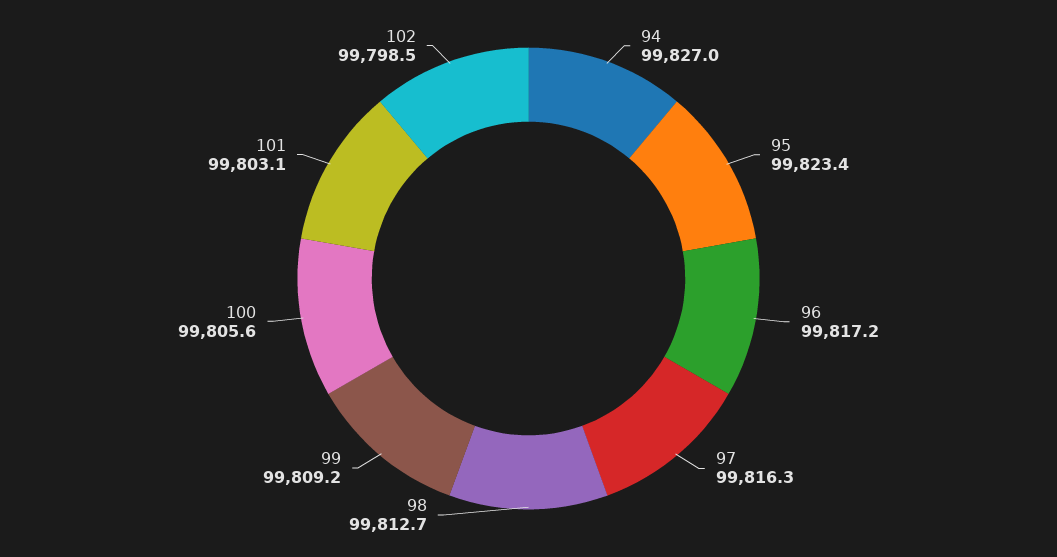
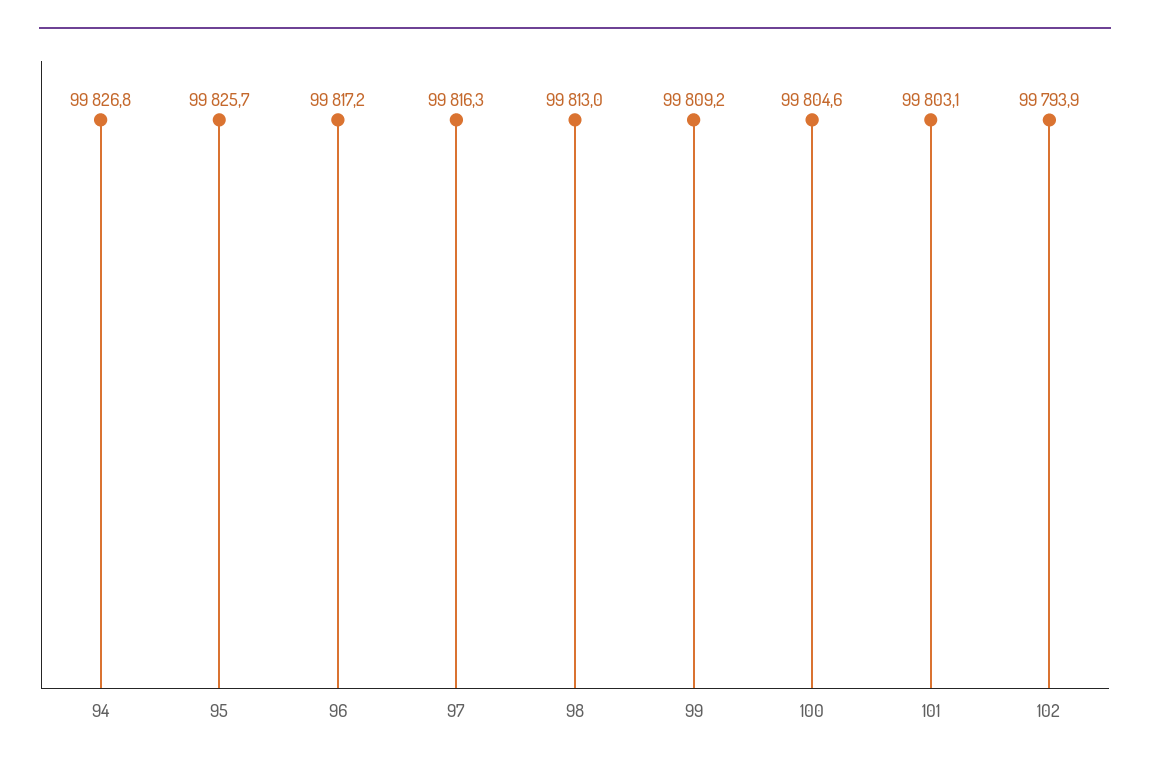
  {
-   "94": 99827,
+   "94": 99826.8,
-   "95": 99823.4,
+   "95": 99825.7,
    "96": 99817.2,
    "97": 99816.3,
-   "98": 99812.7,
+   "98": 99813,
    "99": 99809.2,
-   "100": 99805.6,
+   "100": 99804.6,
    "101": 99803.1,
-   "102": 99798.5
+   "102": 99793.9
  }

